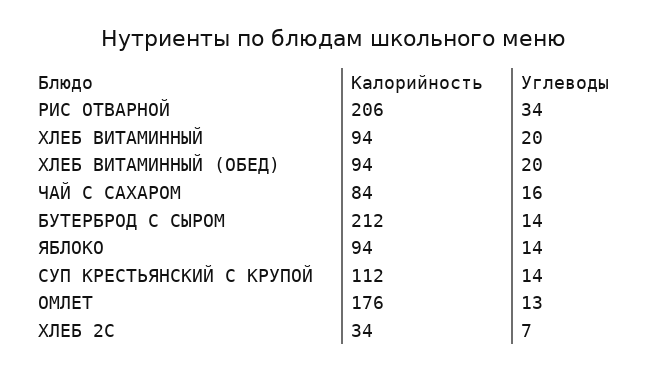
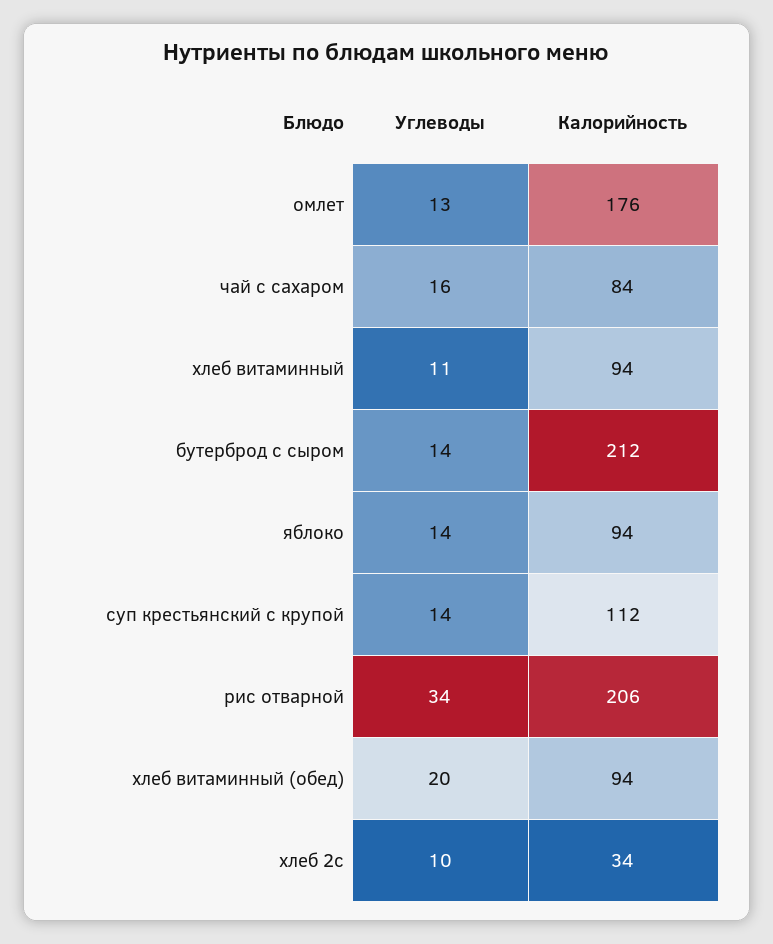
  {
    "Калорийность": {
      "РИС ОТВАРНОЙ": 206,
      "ХЛЕБ ВИТАМИННЫЙ": 94,
      "ХЛЕБ ВИТАМИННЫЙ (ОБЕД)": 94,
      "ЧАЙ С САХАРОМ": 84,
      "БУТЕРБРОД С СЫРОМ": 212,
      "ЯБЛОКО": 94,
      "СУП КРЕСТЬЯНСКИЙ С КРУПОЙ": 112,
      "ОМЛЕТ": 176,
      "ХЛЕБ 2С": 34
    },
    "Углеводы": {
      "РИС ОТВАРНОЙ": 34,
-     "ХЛЕБ ВИТАМИННЫЙ": 20,
+     "ХЛЕБ ВИТАМИННЫЙ": 11,
      "ХЛЕБ ВИТАМИННЫЙ (ОБЕД)": 20,
      "ЧАЙ С САХАРОМ": 16,
      "БУТЕРБРОД С СЫРОМ": 14,
      "ЯБЛОКО": 14,
      "СУП КРЕСТЬЯНСКИЙ С КРУПОЙ": 14,
      "ОМЛЕТ": 13,
-     "ХЛЕБ 2С": 7
+     "ХЛЕБ 2С": 10
    }
  }

